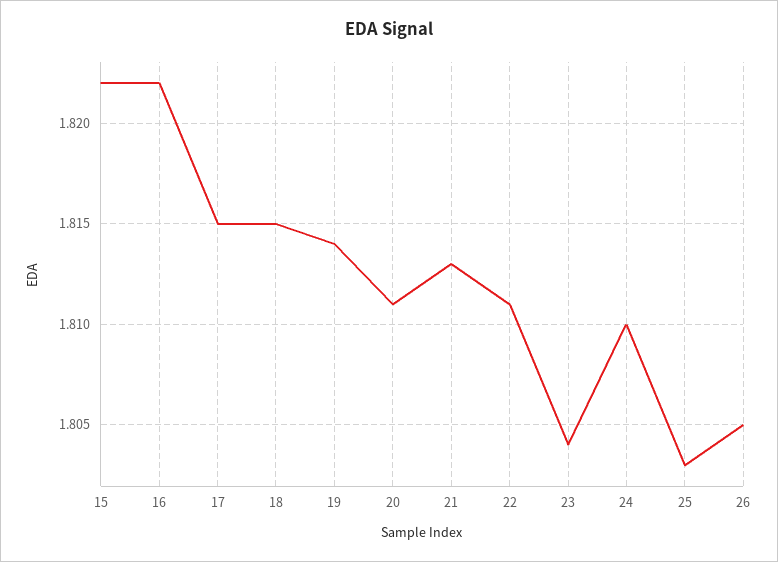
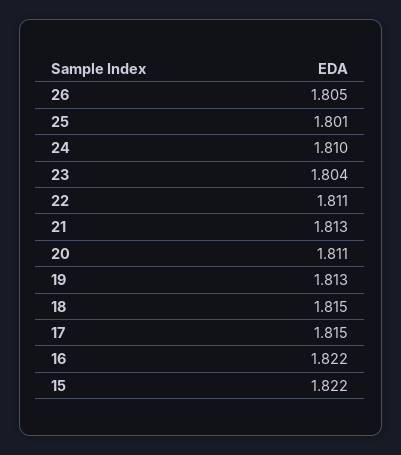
  {
    "15": 1.822,
    "16": 1.822,
    "17": 1.815,
    "18": 1.815,
-   "19": 1.814,
+   "19": 1.813,
    "20": 1.811,
    "21": 1.813,
    "22": 1.811,
    "23": 1.804,
    "24": 1.81,
-   "25": 1.803,
+   "25": 1.801,
    "26": 1.805
  }

